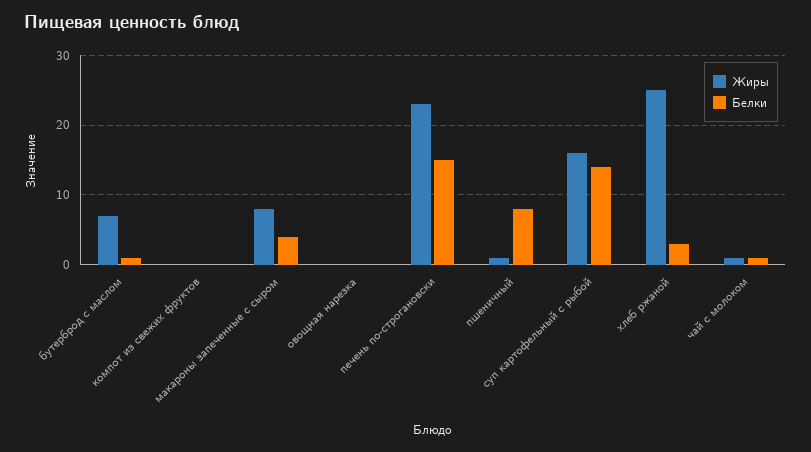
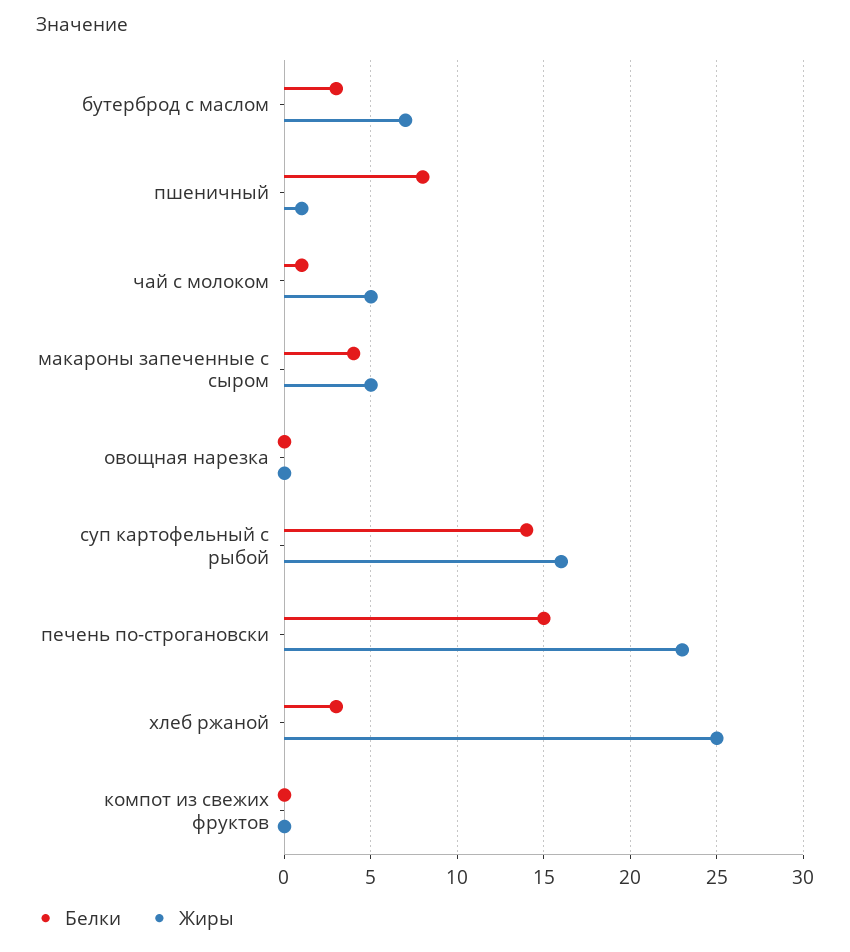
  {
    "Жиры": {
      "бутерброд с маслом": 7,
      "компот из свежих фруктов": 0,
-     "макароны запеченные с сыром": 8,
+     "макароны запеченные с сыром": 5,
      "овощная нарезка": 0,
      "печень по-строгановски": 23,
      "пшеничный": 1,
      "суп картофельный с рыбой": 16,
      "хлеб ржаной": 25,
-     "чай с молоком": 1
+     "чай с молоком": 5
    },
    "Белки": {
-     "бутерброд с маслом": 1,
+     "бутерброд с маслом": 3,
      "компот из свежих фруктов": 0,
      "макароны запеченные с сыром": 4,
      "овощная нарезка": 0,
      "печень по-строгановски": 15,
      "пшеничный": 8,
      "суп картофельный с рыбой": 14,
      "хлеб ржаной": 3,
      "чай с молоком": 1
    }
  }

